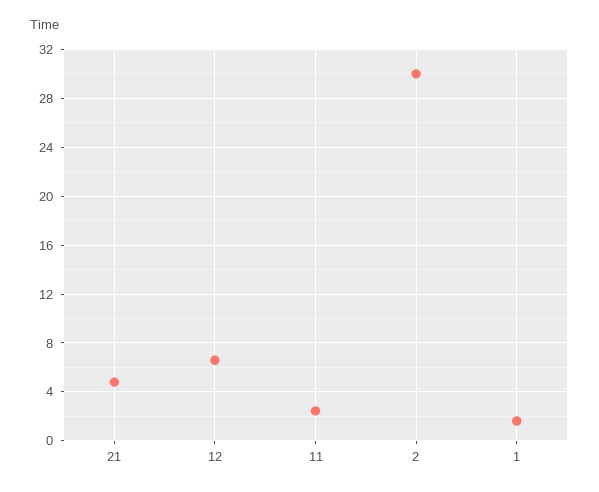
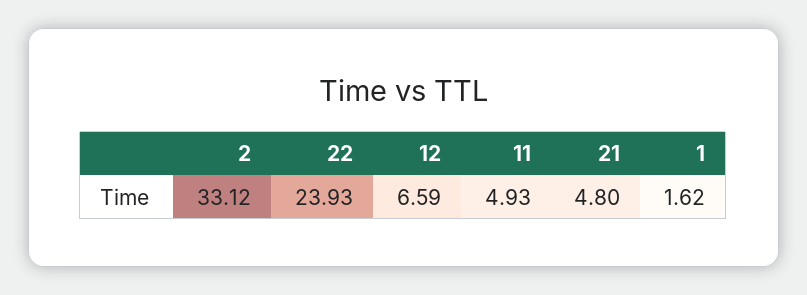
  {
    "21": 4.8,
    "12": 6.59,
-   "11": 2.5,
+   "11": 4.93,
-   "2": 30,
+   "2": 33.12,
-   "1": 1.62
+   "1": 1.62,
+   "22": 23.93
  }

